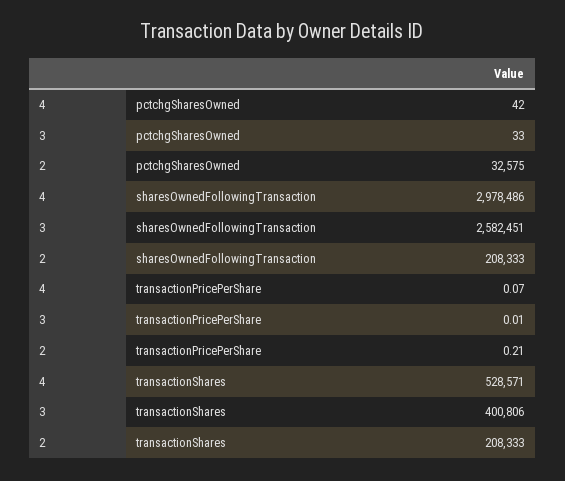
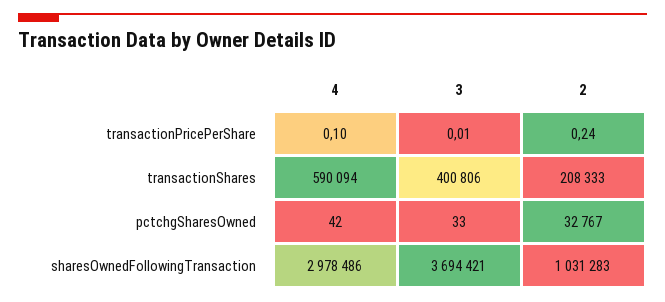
  {
    "4": {
      "pctchgSharesOwned": 42,
      "sharesOwnedFollowingTransaction": 2978486,
-     "transactionPricePerShare": 0.07,
+     "transactionPricePerShare": 0.1,
-     "transactionShares": 528571
+     "transactionShares": 590094
    },
    "3": {
      "pctchgSharesOwned": 33,
-     "sharesOwnedFollowingTransaction": 2582451,
+     "sharesOwnedFollowingTransaction": 3694421,
      "transactionPricePerShare": 0.01,
      "transactionShares": 400806
    },
    "2": {
-     "pctchgSharesOwned": 32575,
+     "pctchgSharesOwned": 32767,
-     "sharesOwnedFollowingTransaction": 208333,
+     "sharesOwnedFollowingTransaction": 1031283,
-     "transactionPricePerShare": 0.21,
+     "transactionPricePerShare": 0.24,
      "transactionShares": 208333
    }
  }

